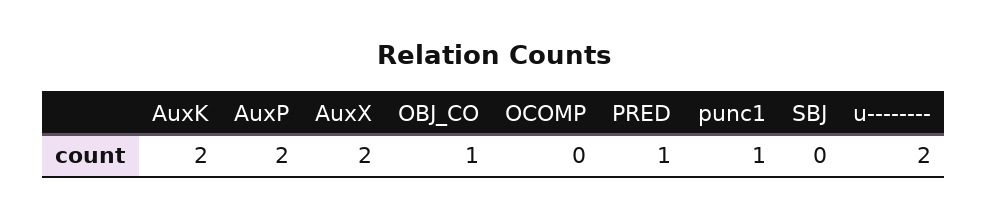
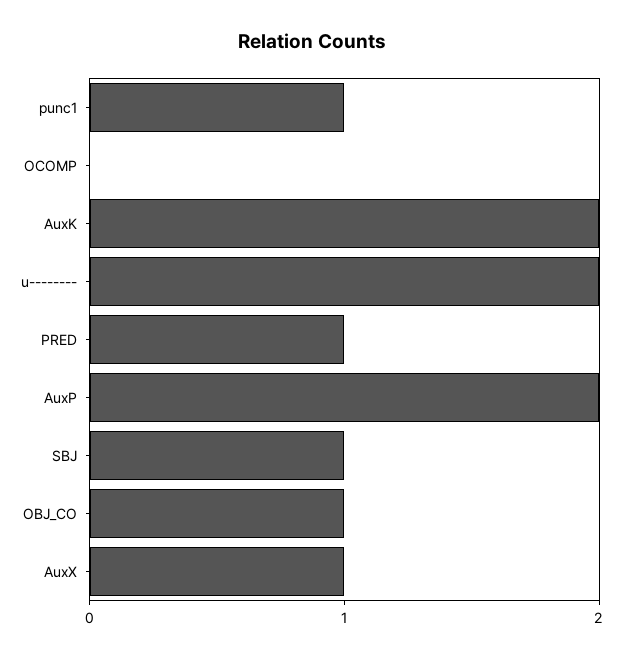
  {
    "AuxK": 2,
    "AuxP": 2,
-   "AuxX": 2,
+   "AuxX": 1,
    "OBJ_CO": 1,
    "OCOMP": 0,
    "PRED": 1,
    "punc1": 1,
-   "SBJ": 0,
+   "SBJ": 1,
    "u--------": 2
  }

